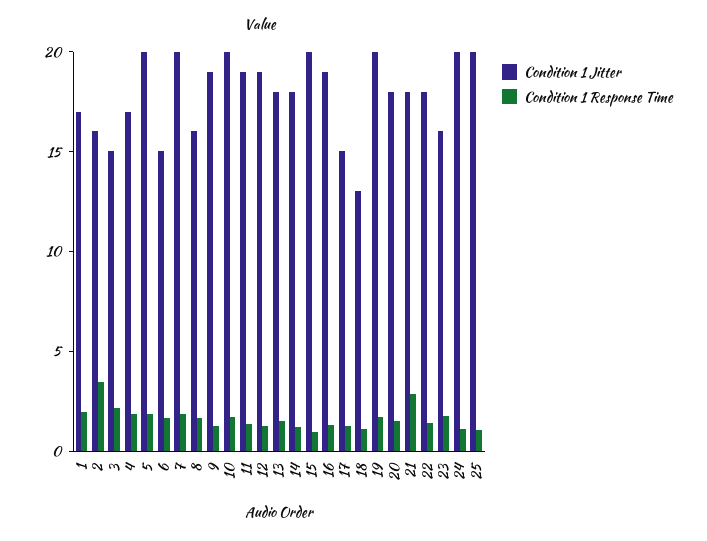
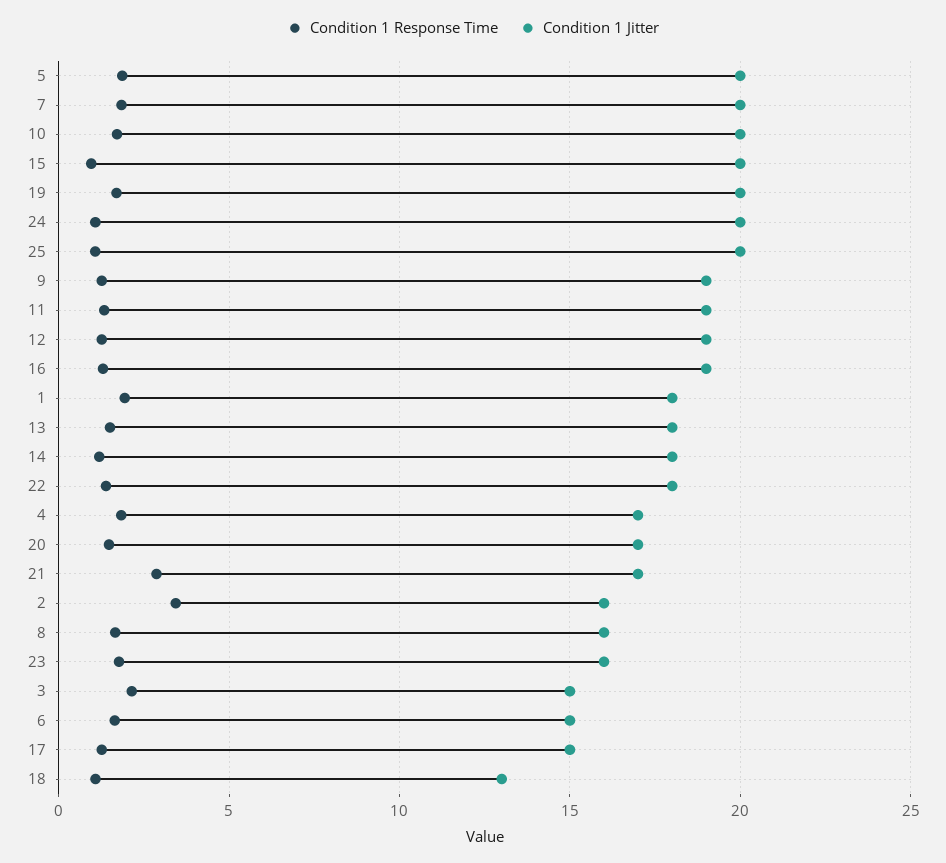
  {
    "Condition 1 Jitter": {
-     "1": 17,
+     "1": 18,
      "2": 16,
      "3": 15,
      "4": 17,
      "5": 20,
      "6": 15,
      "7": 20,
      "8": 16,
      "9": 19,
      "10": 20,
      "11": 19,
      "12": 19,
      "13": 18,
      "14": 18,
      "15": 20,
      "16": 19,
      "17": 15,
      "18": 13,
      "19": 20,
-     "20": 18,
+     "20": 17,
-     "21": 18,
+     "21": 17,
      "22": 18,
      "23": 16,
      "24": 20,
      "25": 20
    },
    "Condition 1 Response Time": {
      "1": 2,
      "2": 3.5,
      "3": 2,
      "4": 2,
      "5": 2,
      "6": 1.5,
      "7": 2,
      "8": 1.5,
      "9": 1.5,
      "10": 1.5,
      "11": 1.5,
      "12": 1.5,
      "13": 1.5,
      "14": 1,
      "15": 1,
      "16": 1.5,
      "17": 1.5,
      "18": 1,
      "19": 1.5,
      "20": 1.5,
      "21": 3,
      "22": 1.5,
      "23": 2,
      "24": 1,
      "25": 1
    }
  }

